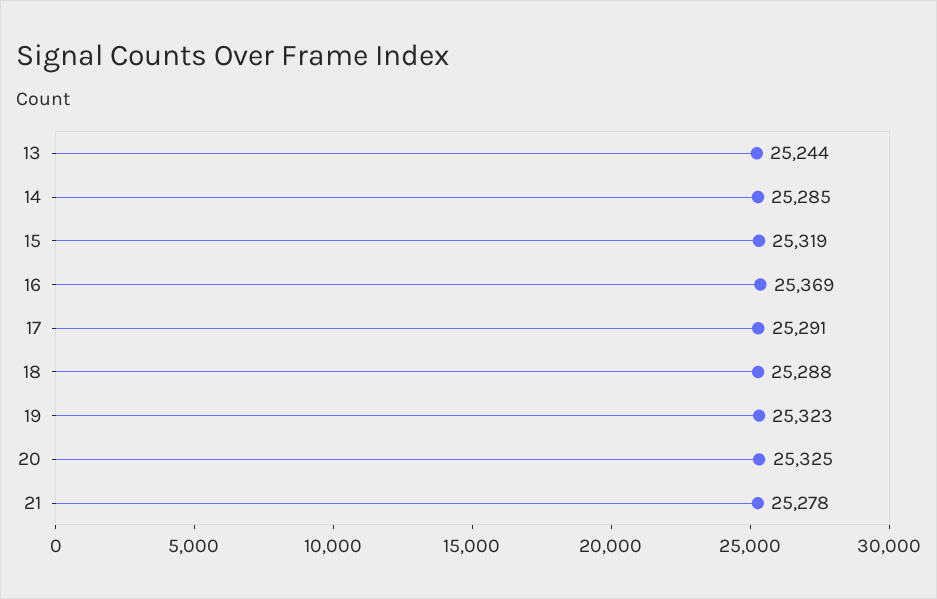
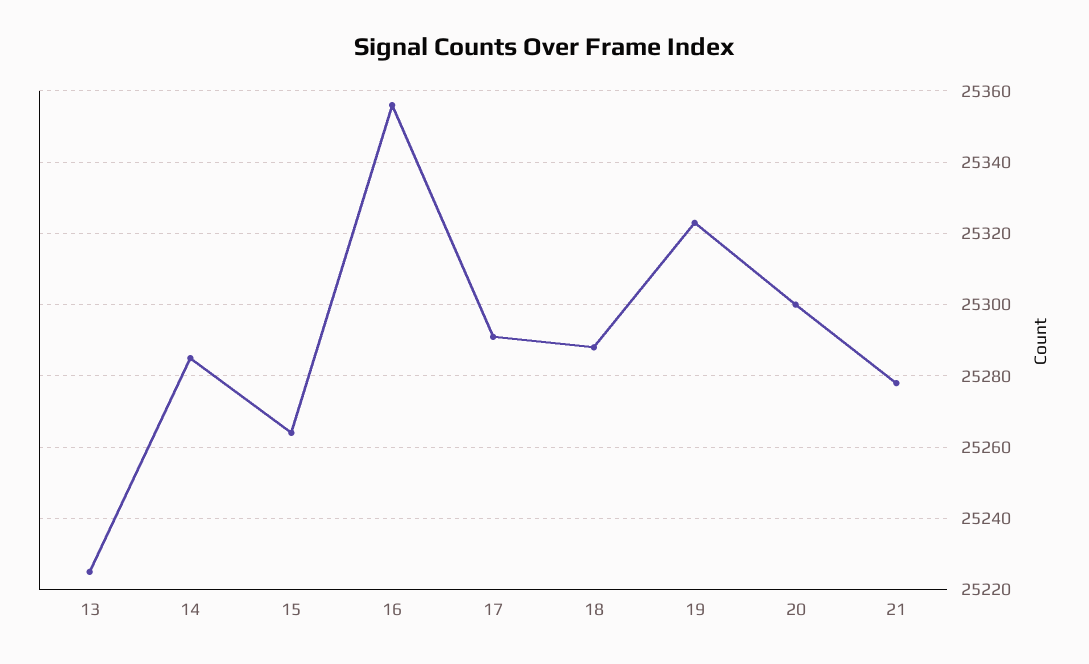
  {
-   "13": 25244,
+   "13": 25225,
    "14": 25285,
-   "15": 25319,
+   "15": 25265,
-   "16": 25369,
+   "16": 25355,
    "17": 25291,
    "18": 25288,
    "19": 25323,
-   "20": 25325,
+   "20": 25300,
    "21": 25278
  }

